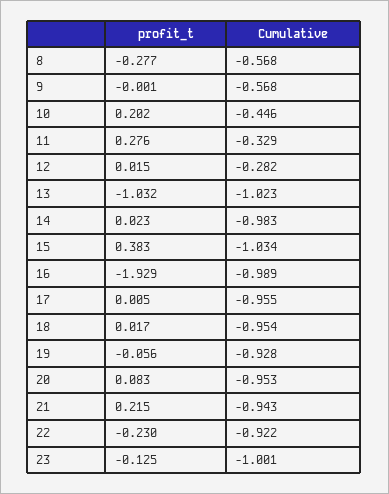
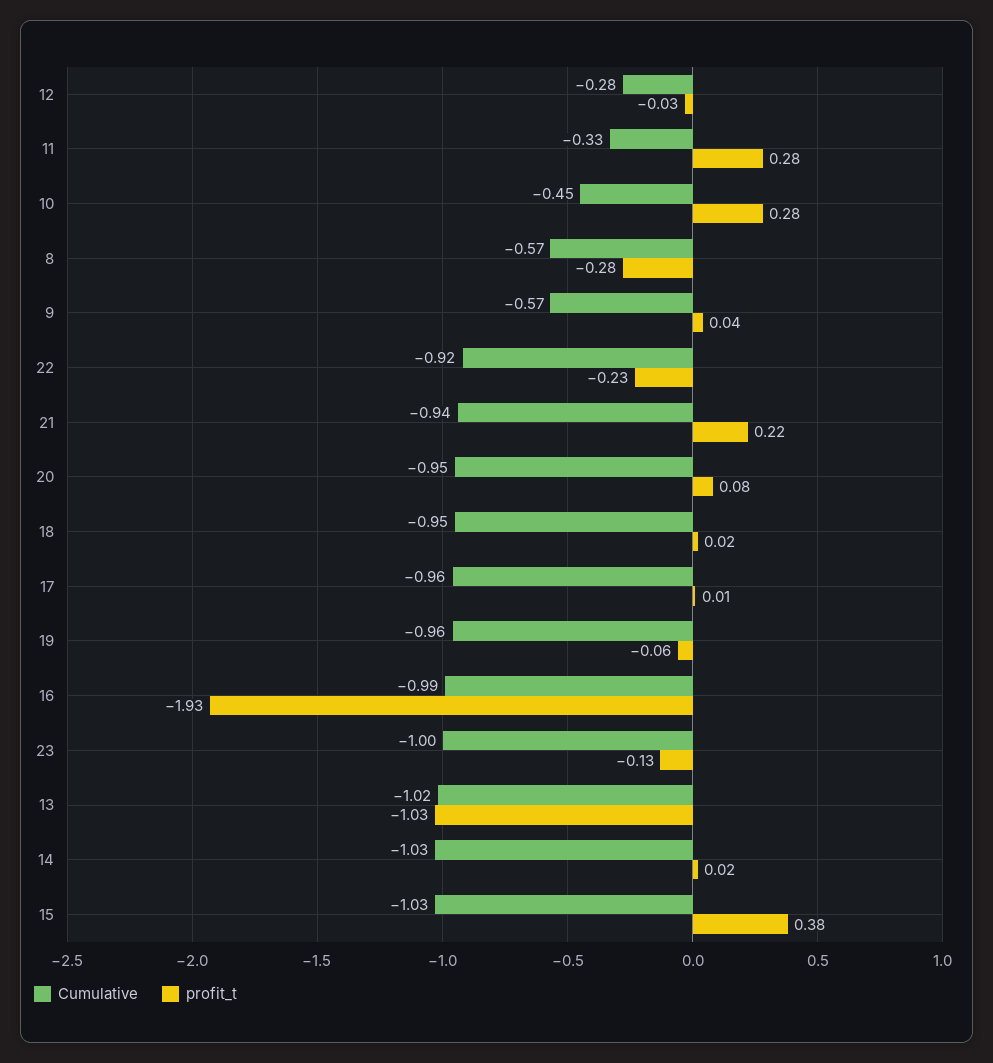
  {
    "profit_t": {
      "8": -0.277,
-     "9": -0.001,
+     "9": 0.04,
-     "10": 0.202,
+     "10": 0.28,
      "11": 0.276,
-     "12": 0.015,
+     "12": -0.03,
      "13": -1.032,
      "14": 0.023,
      "15": 0.383,
      "16": -1.929,
      "17": 0.005,
      "18": 0.017,
      "19": -0.056,
      "20": 0.083,
      "21": 0.215,
      "22": -0.23,
      "23": -0.125
    },
    "Cumulative": {
      "8": -0.568,
      "9": -0.568,
      "10": -0.446,
      "11": -0.329,
      "12": -0.282,
      "13": -1.023,
-     "14": -0.983,
+     "14": -1.03,
      "15": -1.034,
      "16": -0.989,
      "17": -0.955,
      "18": -0.954,
-     "19": -0.928,
+     "19": -0.96,
      "20": -0.953,
      "21": -0.943,
      "22": -0.922,
      "23": -1.001
    }
  }

